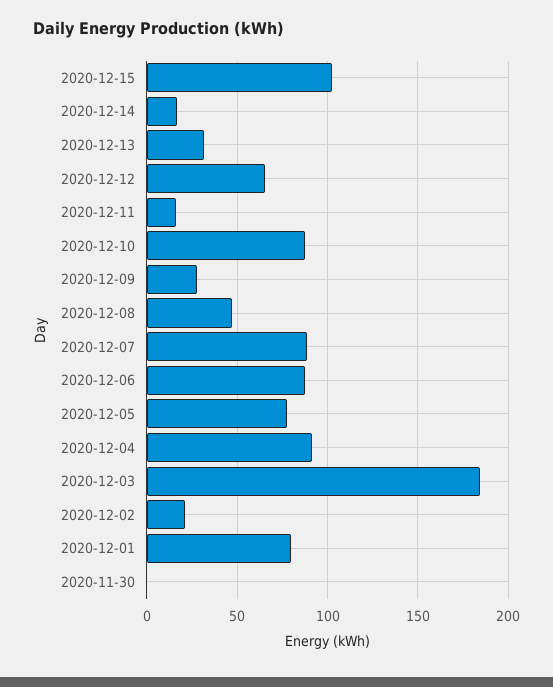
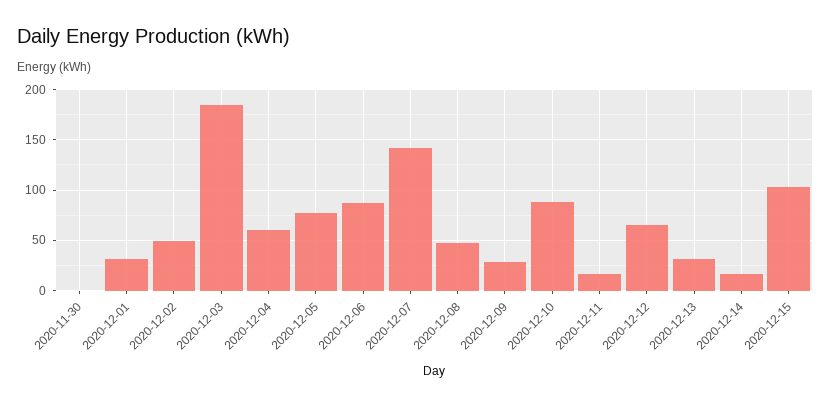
  {
    "2020-12-15": 105,
    "2020-12-14": 15,
    "2020-12-13": 30,
    "2020-12-12": 65,
    "2020-12-11": 15,
    "2020-12-10": 90,
    "2020-12-09": 30,
    "2020-12-08": 45,
-   "2020-12-07": 90,
+   "2020-12-07": 140,
    "2020-12-06": 85,
    "2020-12-05": 80,
-   "2020-12-04": 90,
+   "2020-12-04": 60,
    "2020-12-03": 185,
-   "2020-12-02": 20,
+   "2020-12-02": 50,
-   "2020-12-01": 80,
+   "2020-12-01": 30,
    "2020-11-30": 0
  }

